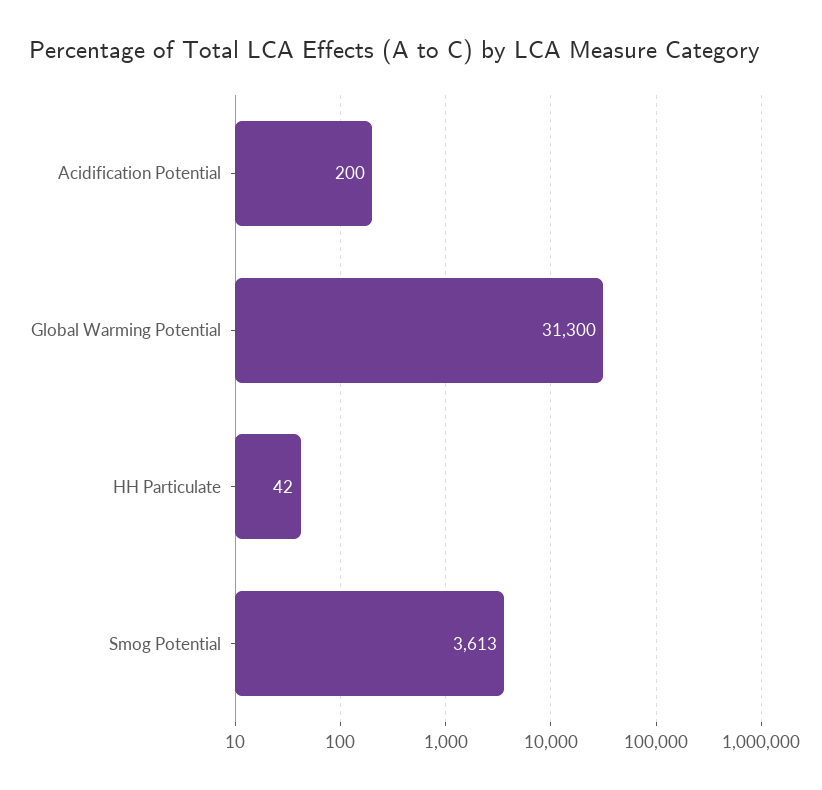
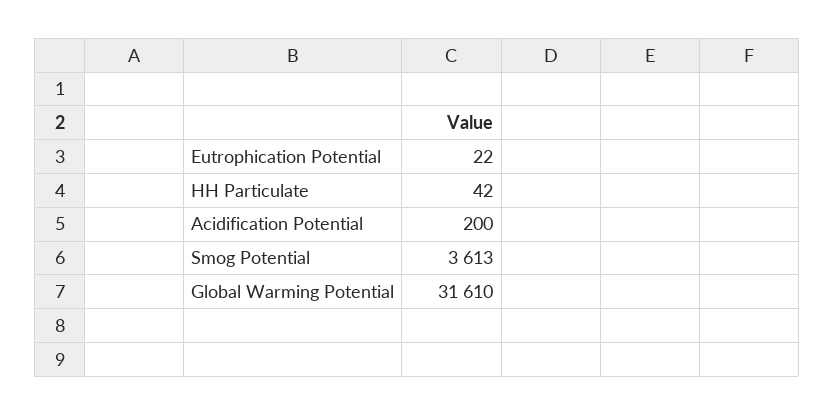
  {
    "Acidification Potential": 200,
-   "Global Warming Potential": 31300,
+   "Global Warming Potential": 31610,
    "HH Particulate": 42,
-   "Smog Potential": 3613
+   "Smog Potential": 3613,
+   "Eutrophication Potential": 22
  }

